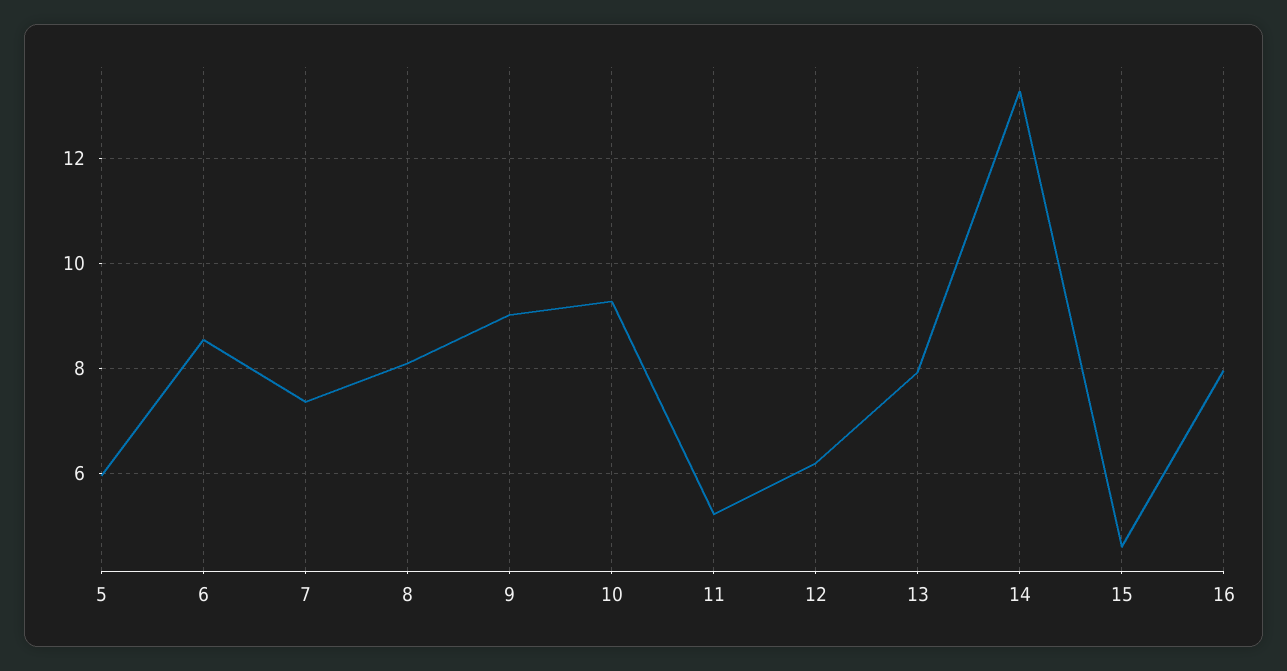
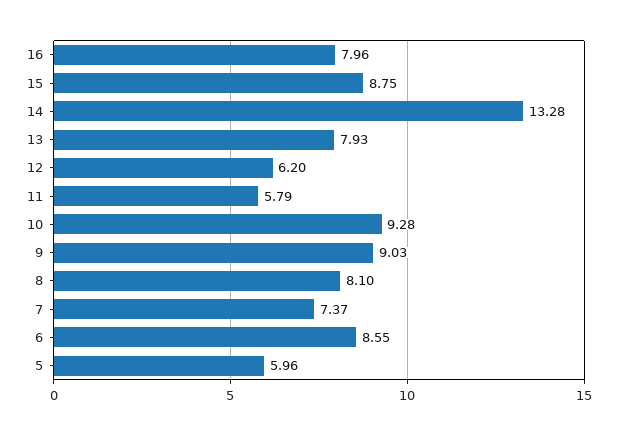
  {
    "5": 5.96,
    "6": 8.55,
    "7": 7.37,
    "8": 8.1,
    "9": 9.03,
    "10": 9.28,
-   "11": 5.2,
+   "11": 5.79,
    "12": 6.2,
    "13": 7.93,
    "14": 13.28,
-   "15": 4.6,
+   "15": 8.75,
    "16": 7.96
  }

